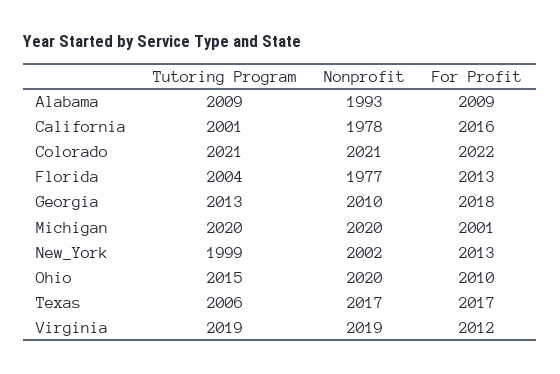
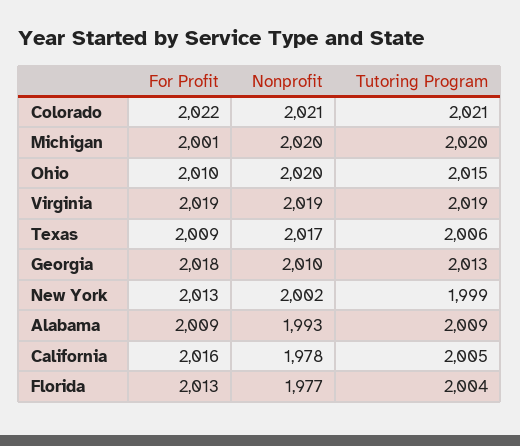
  {
    "Tutoring Program": {
      "Alabama": 2009,
-     "California": 2001,
+     "California": 2005,
      "Colorado": 2021,
      "Florida": 2004,
      "Georgia": 2013,
      "Michigan": 2020,
      "New_York": 1999,
      "Ohio": 2015,
      "Texas": 2006,
      "Virginia": 2019
    },
    "Nonprofit": {
      "Alabama": 1993,
      "California": 1978,
      "Colorado": 2021,
      "Florida": 1977,
      "Georgia": 2010,
      "Michigan": 2020,
      "New_York": 2002,
      "Ohio": 2020,
      "Texas": 2017,
      "Virginia": 2019
    },
    "For Profit": {
      "Alabama": 2009,
      "California": 2016,
      "Colorado": 2022,
      "Florida": 2013,
      "Georgia": 2018,
      "Michigan": 2001,
      "New_York": 2013,
      "Ohio": 2010,
-     "Texas": 2017,
+     "Texas": 2009,
-     "Virginia": 2012
+     "Virginia": 2019
    }
  }

